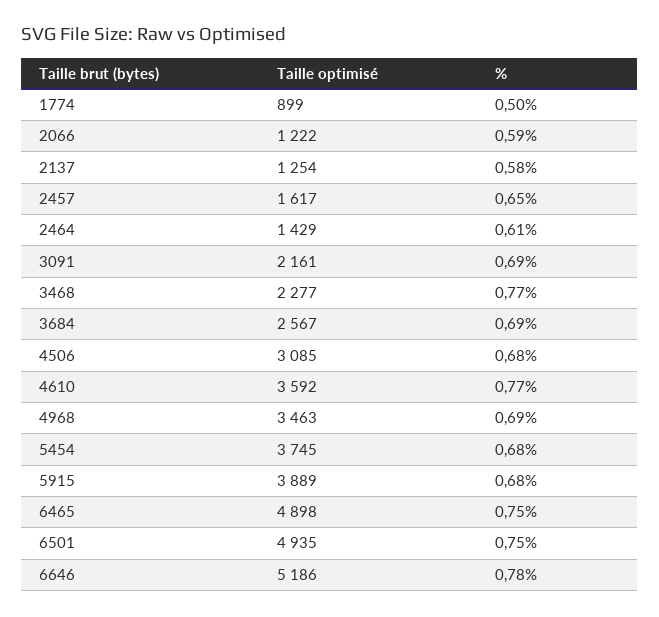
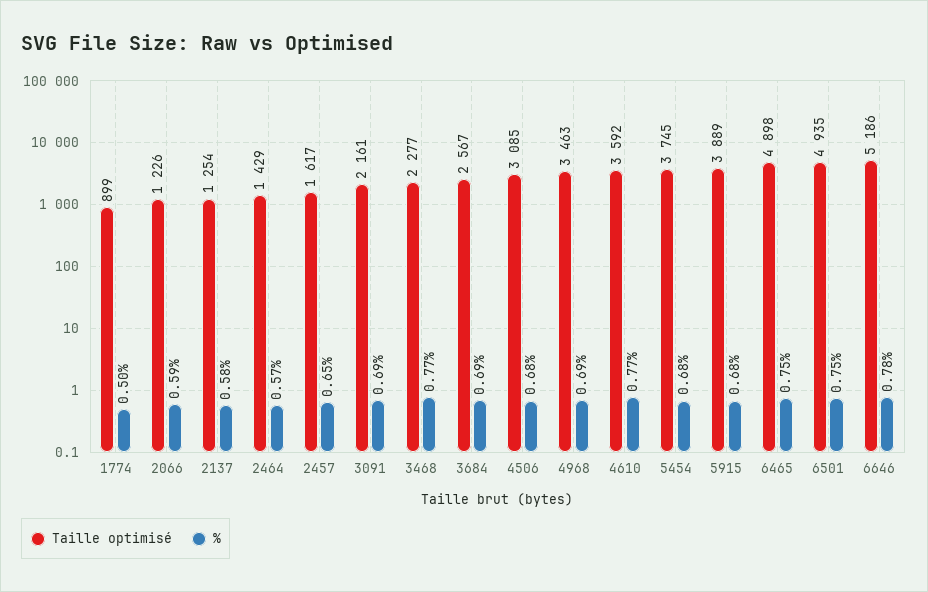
  {
    "Taille optimisé": {
      "1774": 899,
-     "2066": 1222,
+     "2066": 1226,
      "2137": 1254,
      "2457": 1617,
      "2464": 1429,
      "3091": 2161,
      "3468": 2277,
      "3684": 2567,
      "4506": 3085,
      "4610": 3592,
      "4968": 3463,
      "5454": 3745,
      "5915": 3889,
      "6465": 4898,
      "6501": 4935,
      "6646": 5186
    },
    "%": {
      "1774": 0.5,
      "2066": 0.59,
      "2137": 0.58,
      "2457": 0.65,
-     "2464": 0.61,
+     "2464": 0.57,
      "3091": 0.69,
      "3468": 0.77,
      "3684": 0.69,
      "4506": 0.68,
      "4610": 0.77,
      "4968": 0.69,
      "5454": 0.68,
      "5915": 0.68,
      "6465": 0.75,
      "6501": 0.75,
      "6646": 0.78
    }
  }

